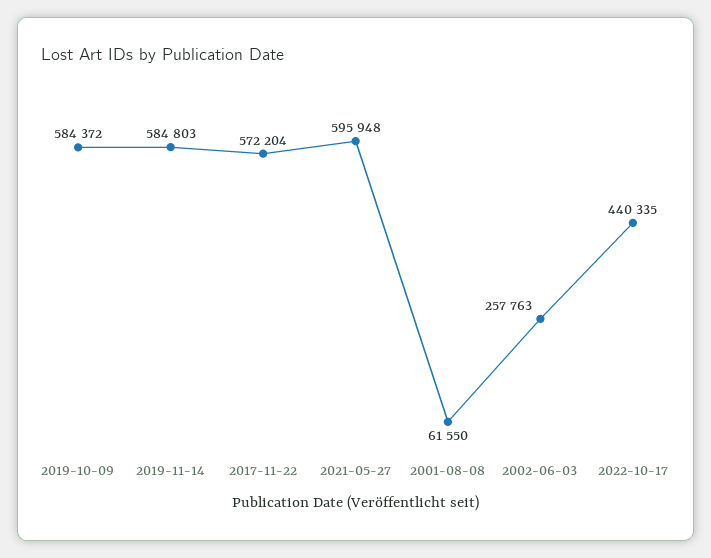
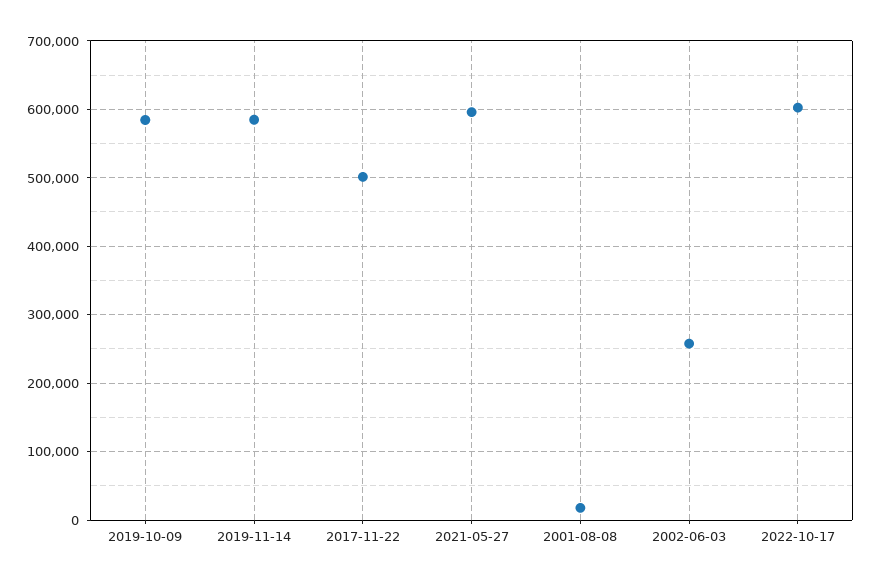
  {
    "2019-10-09": 584372,
    "2019-11-14": 584803,
-   "2017-11-22": 572204,
+   "2017-11-22": 500000,
    "2021-05-27": 595948,
-   "2001-08-08": 61550,
+   "2001-08-08": 20000,
    "2002-06-03": 257763,
-   "2022-10-17": 440335
+   "2022-10-17": 600000
  }

